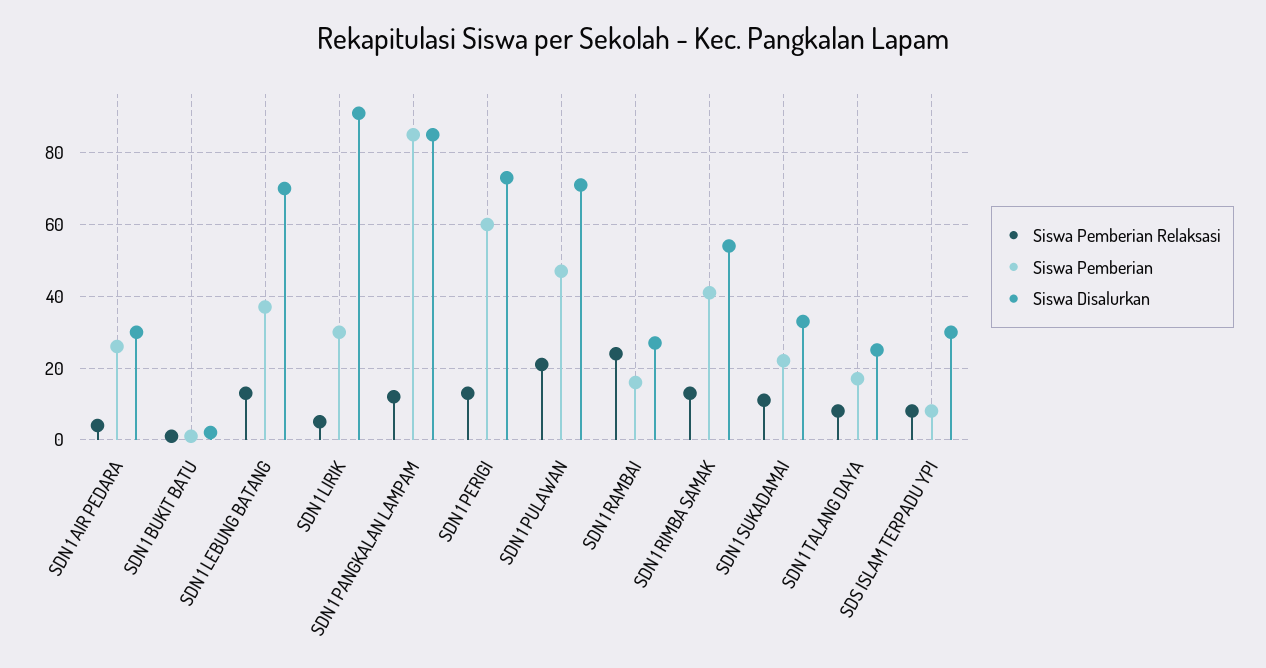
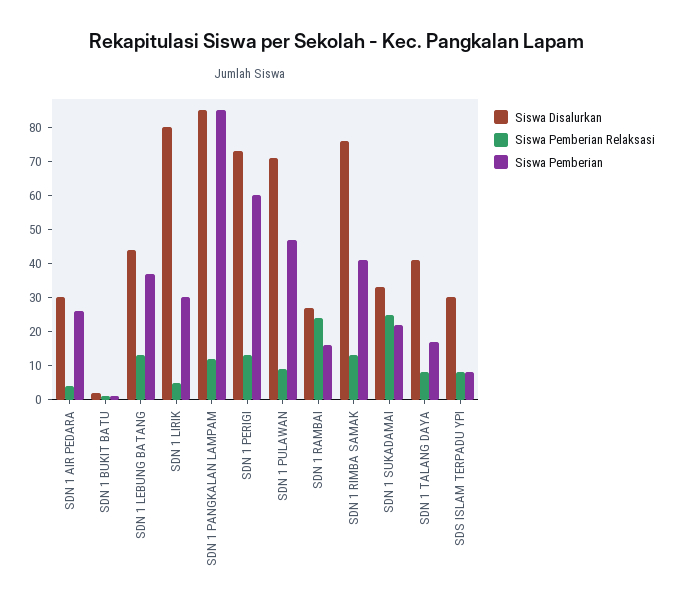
  {
    "Siswa Pemberian Relaksasi": {
      "SDN 1 AIR PEDARA": 5,
      "SDN 1 BUKIT BATU": 0,
      "SDN 1 LEBUNG BATANG": 15,
      "SDN 1 LIRIK": 5,
      "SDN 1 PANGKALAN LAMPAM": 10,
      "SDN 1 PERIGI": 15,
-     "SDN 1 PULAWAN": 20,
+     "SDN 1 PULAWAN": 10,
      "SDN 1 RAMBAI": 25,
      "SDN 1 RIMBA SAMAK": 15,
-     "SDN 1 SUKADAMAI": 10,
+     "SDN 1 SUKADAMAI": 25,
      "SDN 1 TALANG DAYA": 10,
      "SDS ISLAM TERPADU YPI": 10
    },
    "Siswa Pemberian": {
      "SDN 1 AIR PEDARA": 25,
      "SDN 1 BUKIT BATU": 0,
      "SDN 1 LEBUNG BATANG": 35,
      "SDN 1 LIRIK": 30,
      "SDN 1 PANGKALAN LAMPAM": 85,
      "SDN 1 PERIGI": 60,
      "SDN 1 PULAWAN": 45,
      "SDN 1 RAMBAI": 15,
      "SDN 1 RIMBA SAMAK": 40,
      "SDN 1 SUKADAMAI": 20,
      "SDN 1 TALANG DAYA": 15,
      "SDS ISLAM TERPADU YPI": 10
    },
    "Siswa Disalurkan": {
      "SDN 1 AIR PEDARA": 30,
      "SDN 1 BUKIT BATU": 0,
-     "SDN 1 LEBUNG BATANG": 70,
+     "SDN 1 LEBUNG BATANG": 45,
-     "SDN 1 LIRIK": 90,
+     "SDN 1 LIRIK": 80,
      "SDN 1 PANGKALAN LAMPAM": 85,
      "SDN 1 PERIGI": 75,
      "SDN 1 PULAWAN": 70,
      "SDN 1 RAMBAI": 25,
-     "SDN 1 RIMBA SAMAK": 55,
+     "SDN 1 RIMBA SAMAK": 75,
      "SDN 1 SUKADAMAI": 35,
-     "SDN 1 TALANG DAYA": 25,
+     "SDN 1 TALANG DAYA": 40,
      "SDS ISLAM TERPADU YPI": 30
    }
  }

